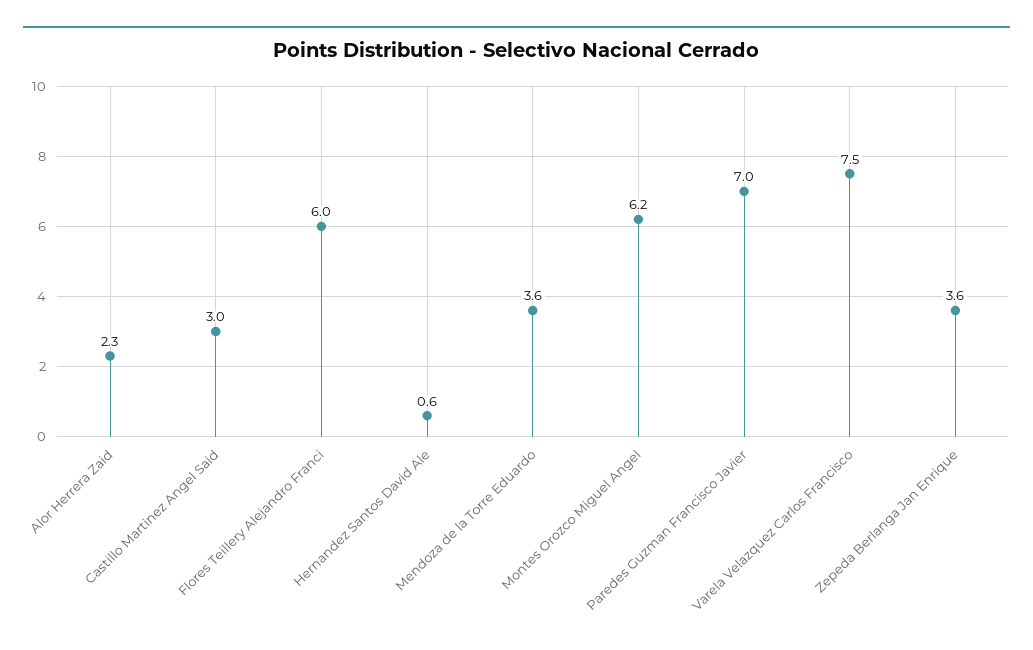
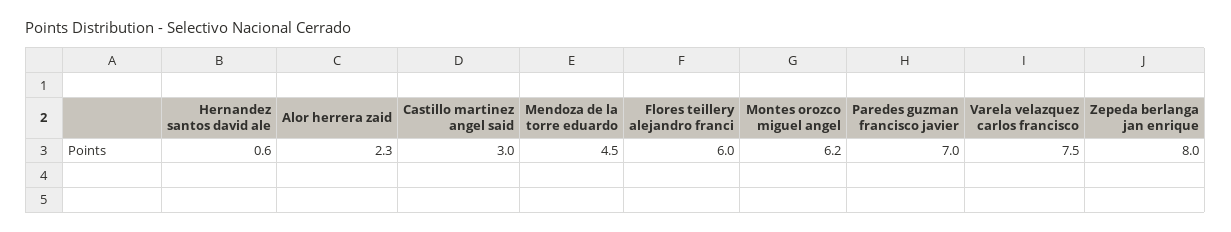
  {
    "Alor Herrera Zaid": 2.3,
    "Castillo Martinez Angel Said": 3,
    "Flores Teillery Alejandro Franci": 6,
    "Hernandez Santos David Ale": 0.6,
-   "Mendoza de la Torre Eduardo": 3.6,
+   "Mendoza de la Torre Eduardo": 4.5,
    "Montes Orozco Miguel Angel": 6.2,
    "Paredes Guzman Francisco Javier": 7,
    "Varela Velazquez Carlos Francisco": 7.5,
-   "Zepeda Berlanga Jan Enrique": 3.6
+   "Zepeda Berlanga Jan Enrique": 8
  }

